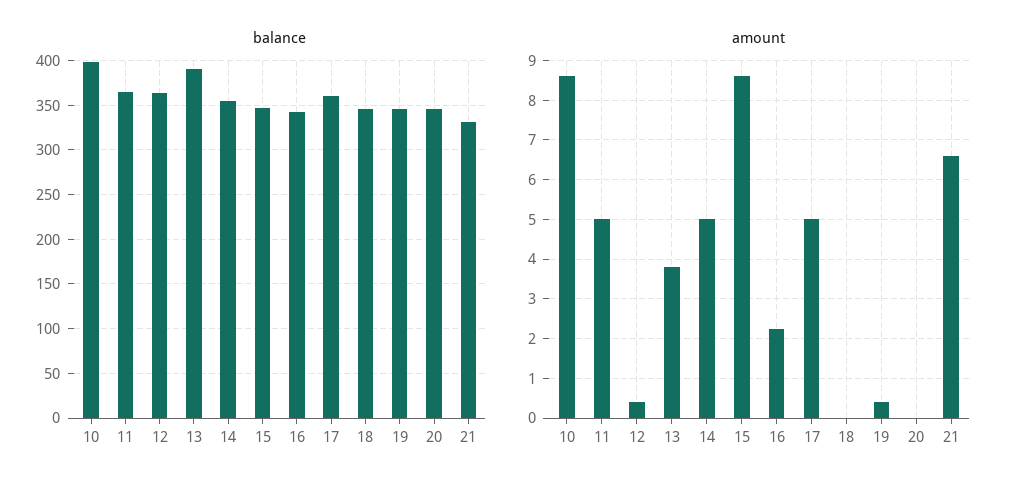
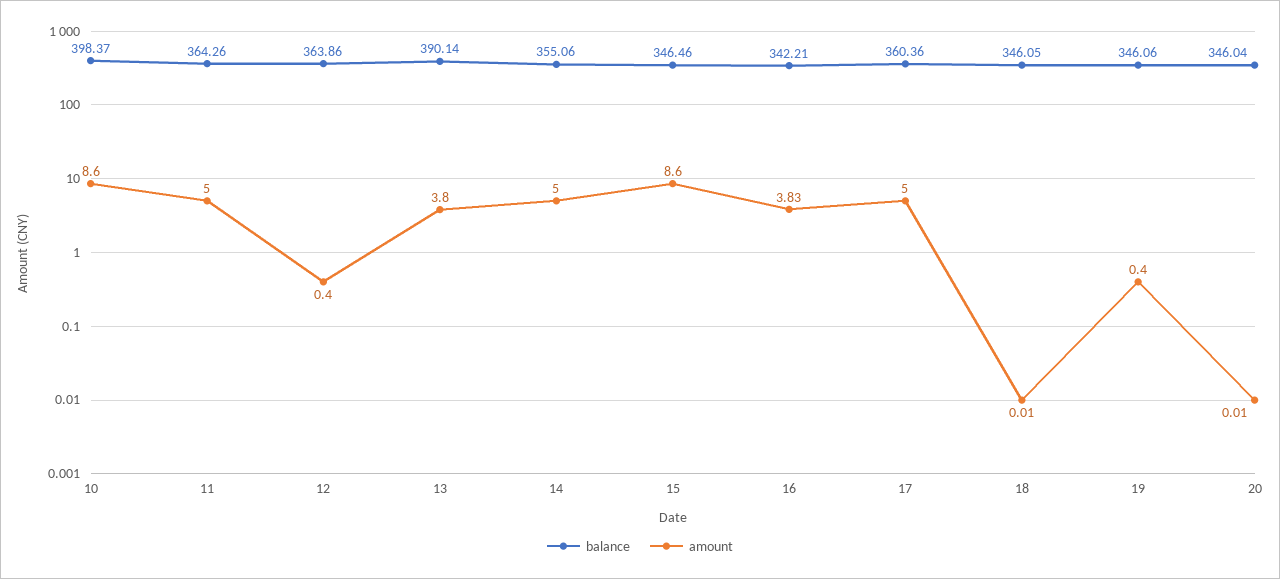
  {
    "balance": {
      "10": 398.37,
      "11": 364.26,
      "12": 363.86,
      "13": 390.14,
      "14": 355.06,
      "15": 346.46,
      "16": 342.21,
      "17": 360.36,
      "18": 346.05,
      "19": 346.06,
-     "20": 346.04,
+     "20": 346.04
-     "21": 330
    },
    "amount": {
      "10": 8.6,
      "11": 5,
      "12": 0.4,
      "13": 3.8,
      "14": 5,
      "15": 8.6,
-     "16": 2.2,
+     "16": 3.83,
      "17": 5,
      "18": 0.01,
      "19": 0.4,
-     "20": 0.01,
+     "20": 0.01
-     "21": 6.6
    }
  }

